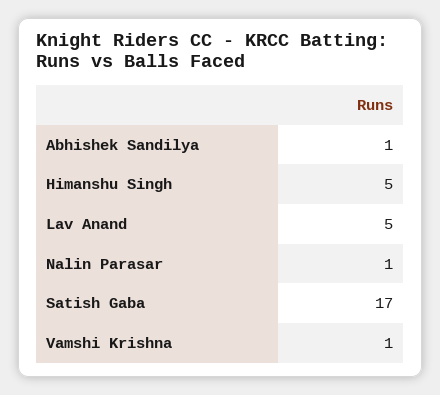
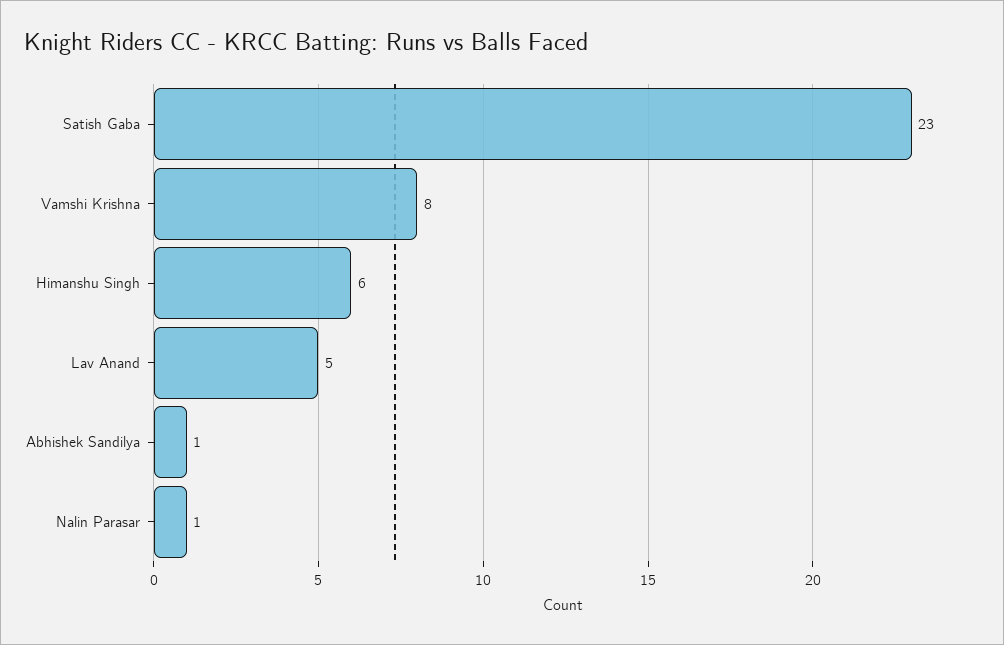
  {
    "Abhishek Sandilya": 1,
-   "Himanshu Singh": 5,
+   "Himanshu Singh": 6,
    "Lav Anand": 5,
    "Nalin Parasar": 1,
-   "Satish Gaba": 17,
+   "Satish Gaba": 23,
-   "Vamshi Krishna": 1
+   "Vamshi Krishna": 8
  }

